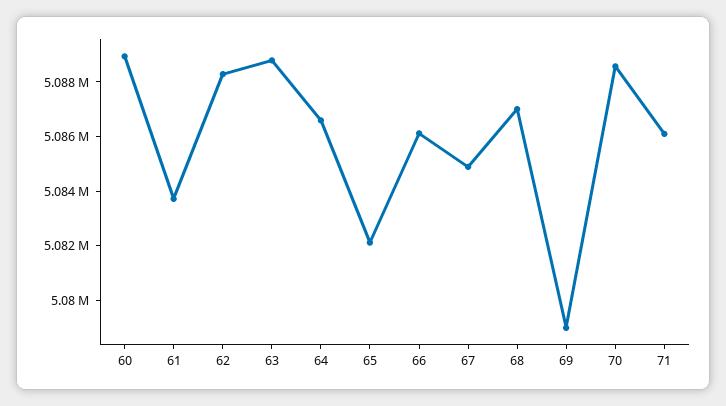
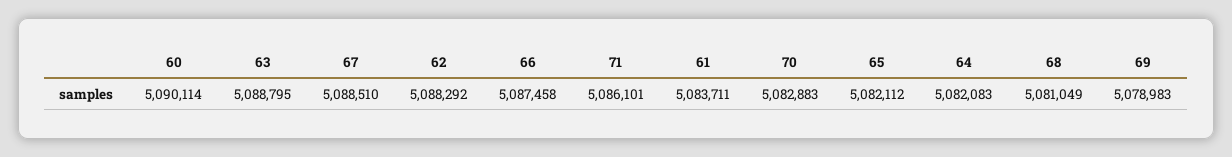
  {
-   "60": 5089000,
+   "60": 5090114,
    "61": 5083711,
    "62": 5088292,
    "63": 5088795,
-   "64": 5086500,
+   "64": 5082083,
    "65": 5082112,
-   "66": 5086000,
+   "66": 5087458,
-   "67": 5085000,
+   "67": 5088510,
-   "68": 5087000,
+   "68": 5081049,
    "69": 5078983,
-   "70": 5088500,
+   "70": 5082883,
    "71": 5086101
  }

